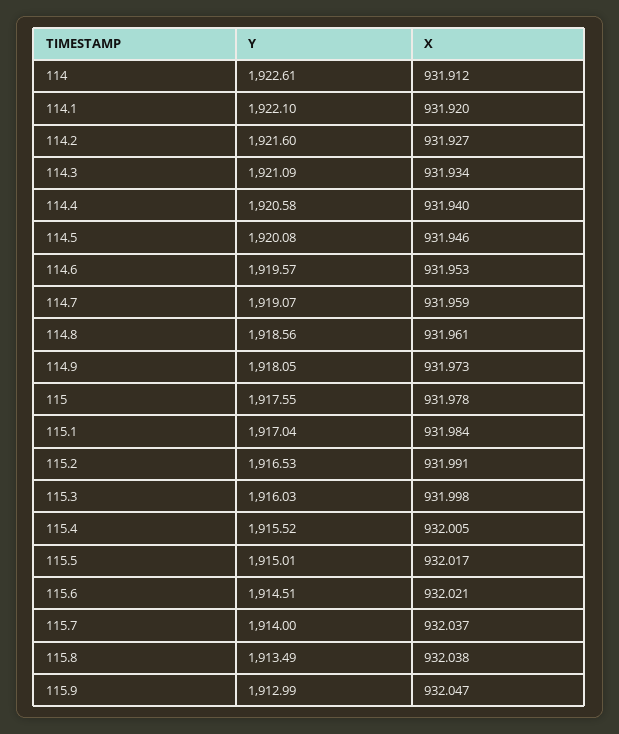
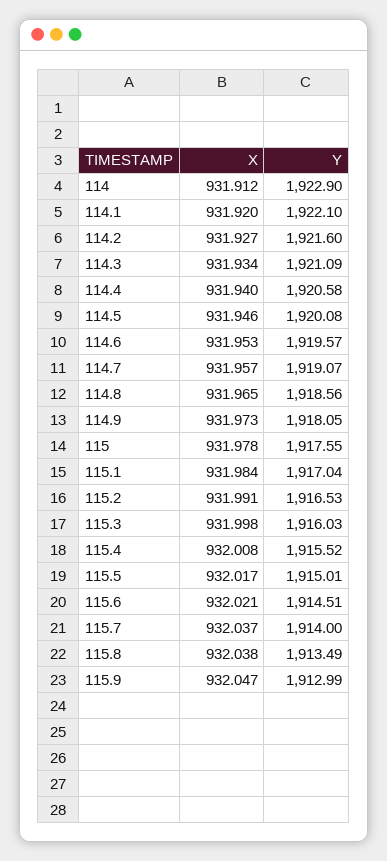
  {
    "Y": {
-     "114": 1922.61,
+     "114": 1922.9,
      "114.1": 1922.1,
      "114.2": 1921.6,
      "114.3": 1921.09,
      "114.4": 1920.58,
      "114.5": 1920.08,
      "114.6": 1919.57,
      "114.7": 1919.07,
      "114.8": 1918.56,
      "114.9": 1918.05,
      "115": 1917.55,
      "115.1": 1917.04,
      "115.2": 1916.53,
      "115.3": 1916.03,
      "115.4": 1915.52,
      "115.5": 1915.01,
      "115.6": 1914.51,
      "115.7": 1914,
      "115.8": 1913.49,
      "115.9": 1912.99
    },
    "X": {
      "114": 931.912,
      "114.1": 931.92,
      "114.2": 931.927,
      "114.3": 931.934,
      "114.4": 931.94,
      "114.5": 931.946,
      "114.6": 931.953,
-     "114.7": 931.959,
+     "114.7": 931.957,
-     "114.8": 931.961,
+     "114.8": 931.965,
      "114.9": 931.973,
      "115": 931.978,
      "115.1": 931.984,
      "115.2": 931.991,
      "115.3": 931.998,
-     "115.4": 932.005,
+     "115.4": 932.008,
      "115.5": 932.017,
      "115.6": 932.021,
      "115.7": 932.037,
      "115.8": 932.038,
      "115.9": 932.047
    }
  }

